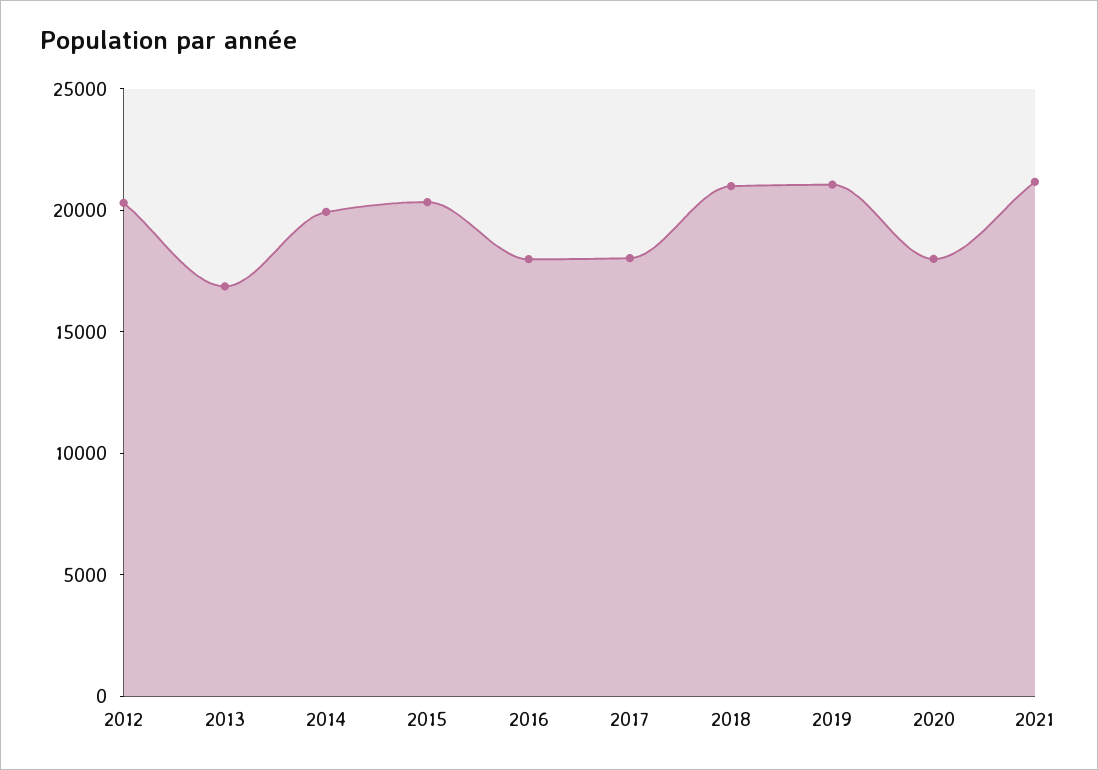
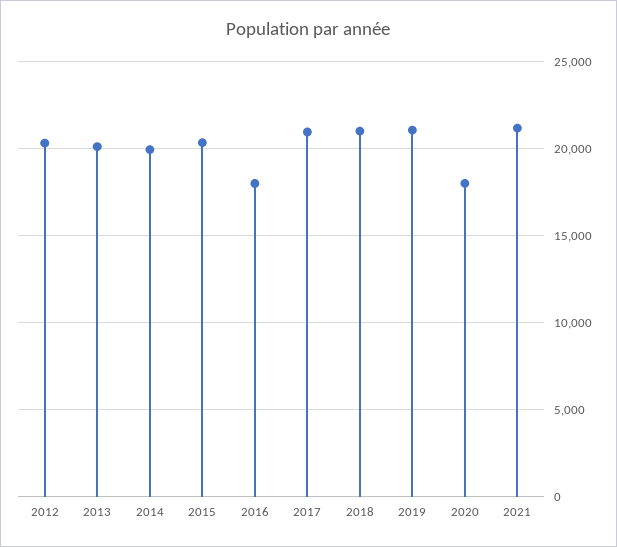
  {
    "2012": 20500,
-   "2013": 17000,
+   "2013": 20000,
    "2014": 20000,
    "2015": 20500,
    "2016": 18000,
-   "2017": 18000,
+   "2017": 21000,
    "2018": 21000,
    "2019": 21000,
    "2020": 18000,
    "2021": 21000
  }

